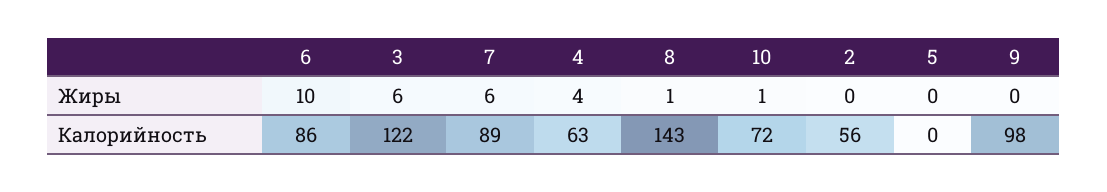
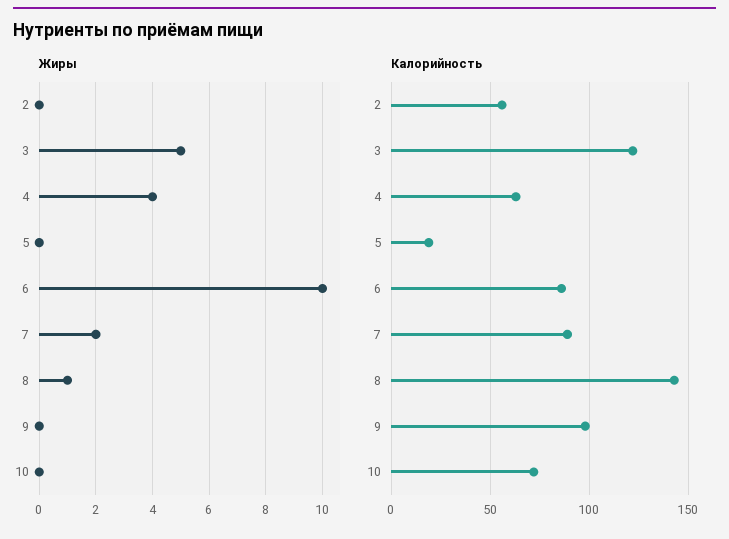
  {
    "Жиры": {
      "6": 10,
-     "3": 6,
+     "3": 5,
-     "7": 6,
+     "7": 2,
      "4": 4,
      "8": 1,
-     "10": 1,
+     "10": 0,
      "2": 0,
      "5": 0,
      "9": 0
    },
    "Калорийность": {
      "6": 86,
      "3": 122,
      "7": 89,
      "4": 63,
      "8": 143,
      "10": 72,
      "2": 56,
-     "5": 0,
+     "5": 20,
      "9": 98
    }
  }

